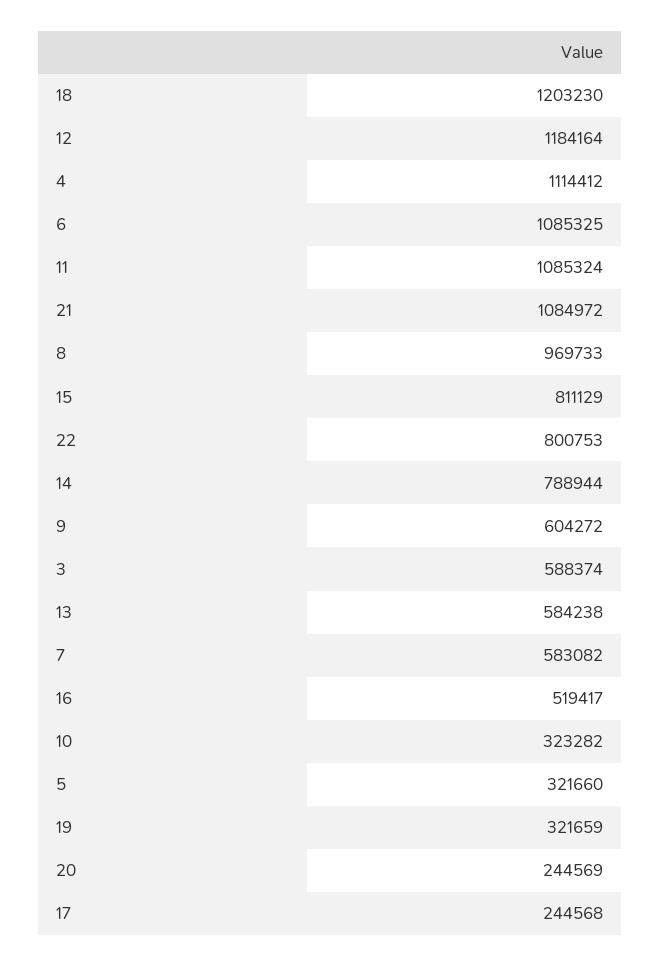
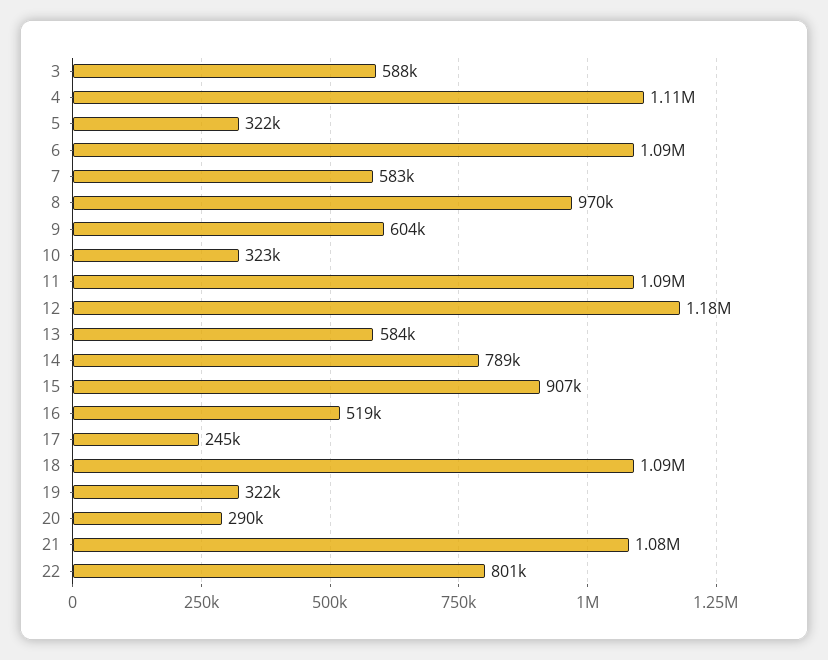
  {
-   "18": 1203230,
+   "18": 1090000,
    "12": 1184164,
    "4": 1114412,
    "6": 1085325,
    "11": 1085324,
    "21": 1084972,
    "8": 969733,
-   "15": 811129,
+   "15": 907000,
    "22": 800753,
    "14": 788944,
    "9": 604272,
    "3": 588374,
    "13": 584238,
    "7": 583082,
    "16": 519417,
    "10": 323282,
    "5": 321660,
    "19": 321659,
-   "20": 244569,
+   "20": 290000,
    "17": 244568
  }

